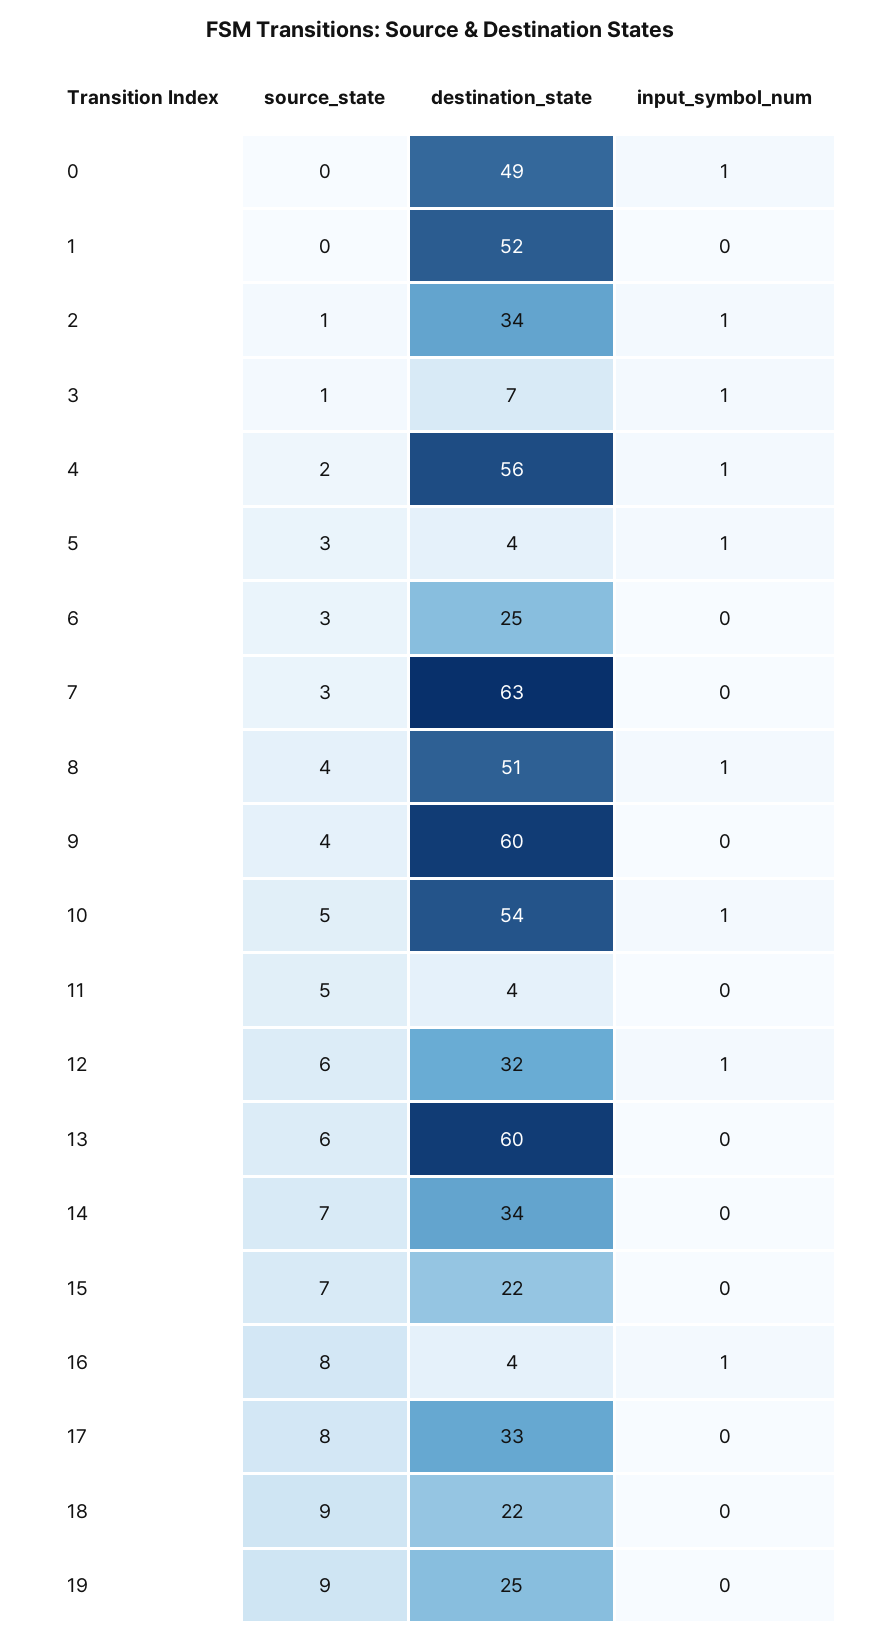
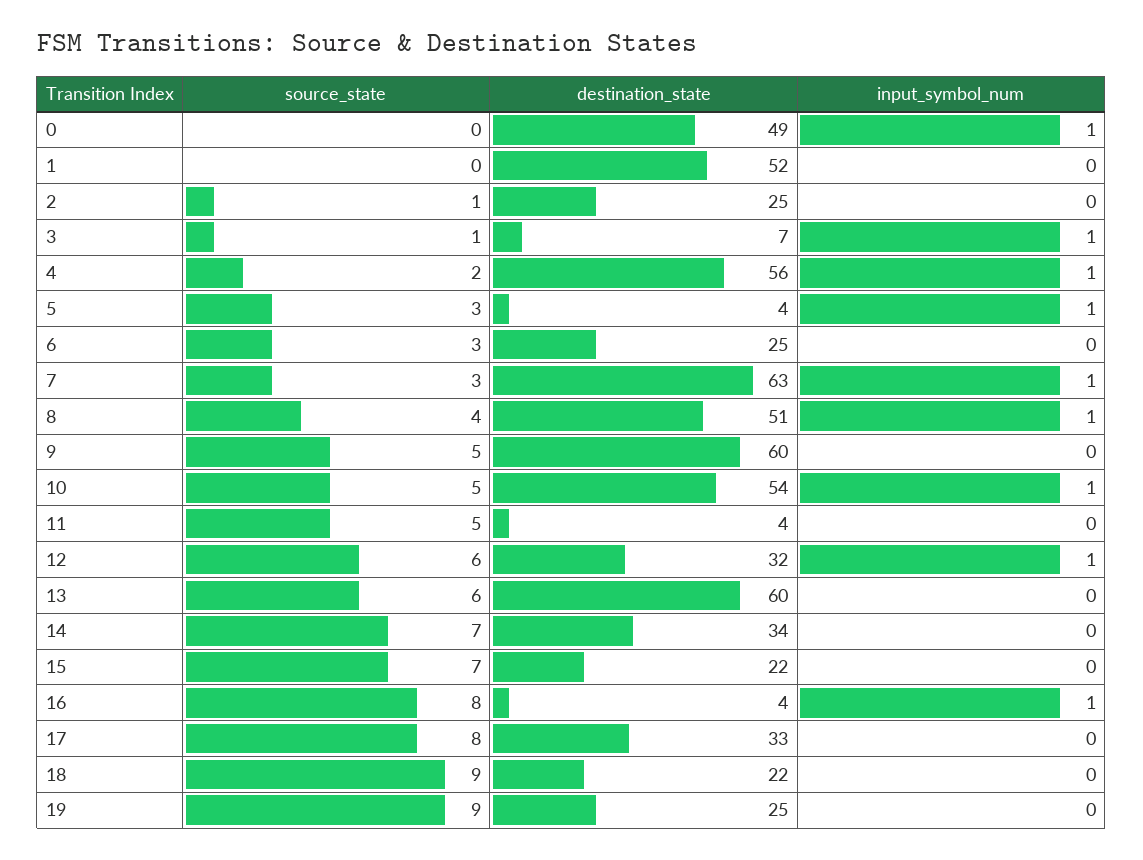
  {
    "source_state": {
      "0": 0,
      "1": 0,
      "2": 1,
      "3": 1,
      "4": 2,
      "5": 3,
      "6": 3,
      "7": 3,
      "8": 4,
-     "9": 4,
+     "9": 5,
      "10": 5,
      "11": 5,
      "12": 6,
      "13": 6,
      "14": 7,
      "15": 7,
      "16": 8,
      "17": 8,
      "18": 9,
      "19": 9
    },
    "destination_state": {
      "0": 49,
      "1": 52,
-     "2": 34,
+     "2": 25,
      "3": 7,
      "4": 56,
      "5": 4,
      "6": 25,
      "7": 63,
      "8": 51,
      "9": 60,
      "10": 54,
      "11": 4,
      "12": 32,
      "13": 60,
      "14": 34,
      "15": 22,
      "16": 4,
      "17": 33,
      "18": 22,
      "19": 25
    },
    "input_symbol_num": {
      "0": 1,
      "1": 0,
-     "2": 1,
+     "2": 0,
      "3": 1,
      "4": 1,
      "5": 1,
      "6": 0,
-     "7": 0,
+     "7": 1,
      "8": 1,
      "9": 0,
      "10": 1,
      "11": 0,
      "12": 1,
      "13": 0,
      "14": 0,
      "15": 0,
      "16": 1,
      "17": 0,
      "18": 0,
      "19": 0
    }
  }

